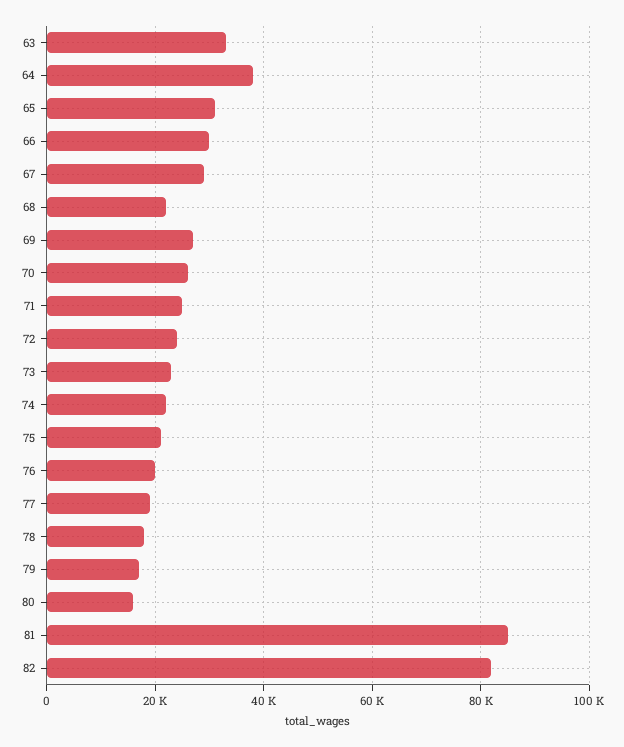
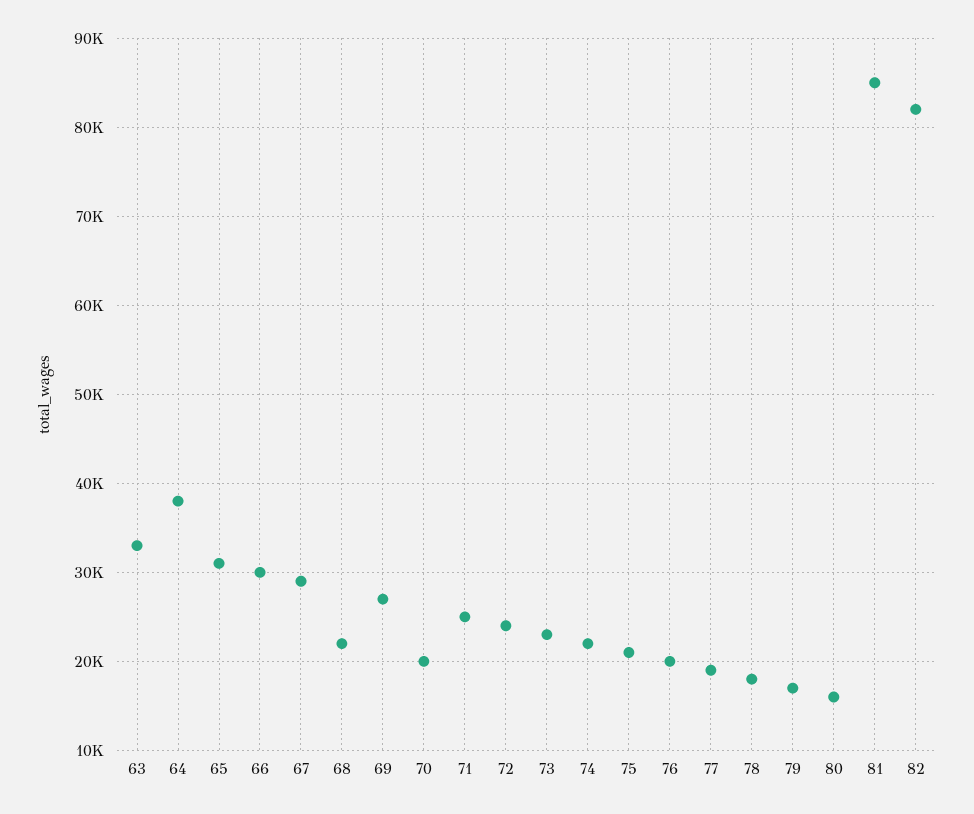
  {
    "63": 33000,
    "64": 38000,
    "65": 31000,
    "66": 30000,
    "67": 29000,
    "68": 22000,
    "69": 27000,
-   "70": 26000,
+   "70": 20000,
    "71": 25000,
    "72": 24000,
    "73": 23000,
    "74": 22000,
    "75": 21000,
    "76": 20000,
    "77": 19000,
    "78": 18000,
    "79": 17000,
    "80": 16000,
    "81": 85000,
    "82": 82000
  }

